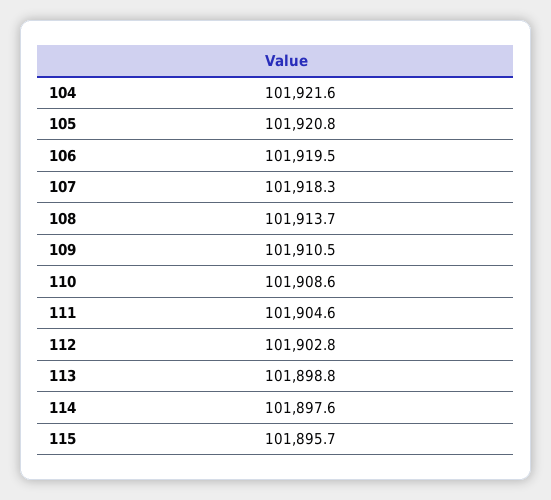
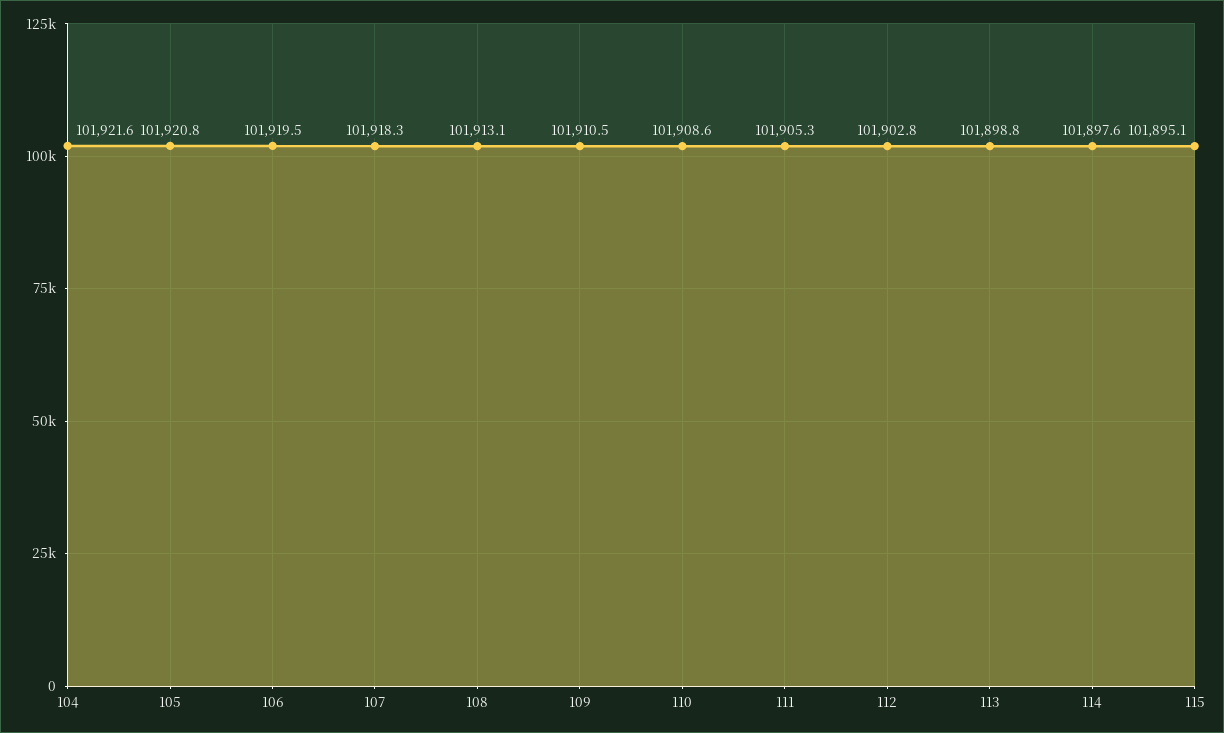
  {
    "104": 101921.6,
    "105": 101920.8,
    "106": 101919.5,
    "107": 101918.3,
-   "108": 101913.7,
+   "108": 101913.1,
    "109": 101910.5,
    "110": 101908.6,
-   "111": 101904.6,
+   "111": 101905.3,
    "112": 101902.8,
    "113": 101898.8,
    "114": 101897.6,
-   "115": 101895.7
+   "115": 101895.1
  }

